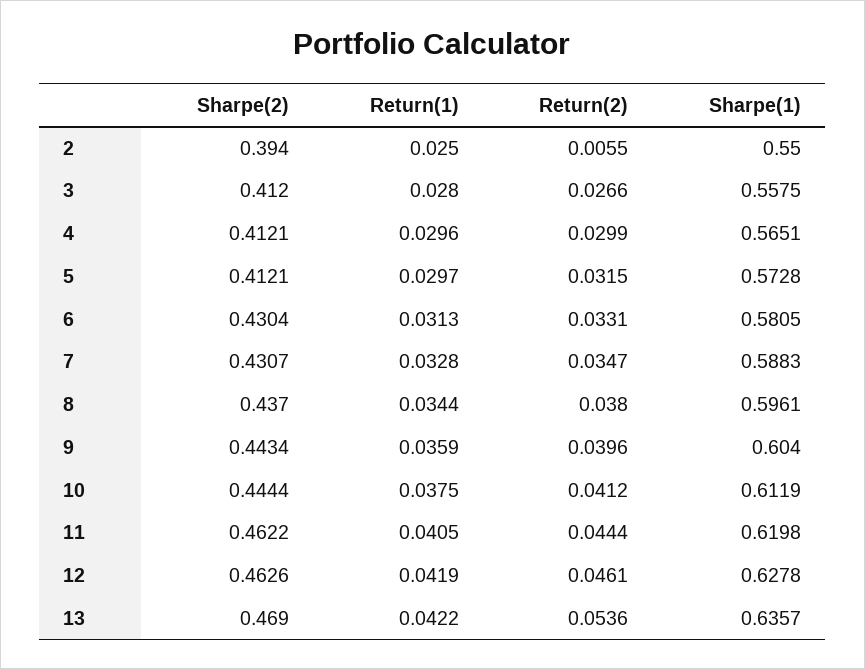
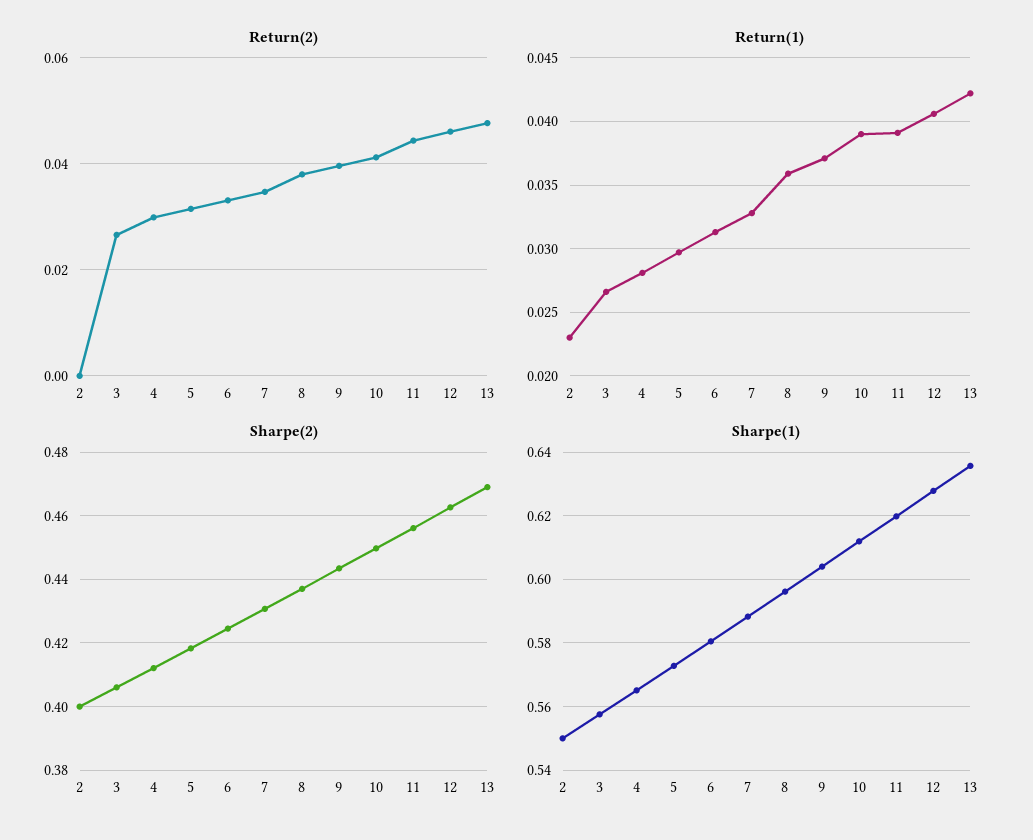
  {
    "Sharpe(2)": {
-     "2": 0.394,
+     "2": 0.4,
-     "3": 0.412,
+     "3": 0.406,
      "4": 0.4121,
-     "5": 0.4121,
+     "5": 0.418,
-     "6": 0.4304,
+     "6": 0.424,
      "7": 0.4307,
      "8": 0.437,
      "9": 0.4434,
-     "10": 0.4444,
+     "10": 0.45,
-     "11": 0.4622,
+     "11": 0.456,
      "12": 0.4626,
      "13": 0.469
    },
    "Return(1)": {
-     "2": 0.025,
+     "2": 0.023,
-     "3": 0.028,
+     "3": 0.0265,
-     "4": 0.0296,
+     "4": 0.028,
      "5": 0.0297,
      "6": 0.0313,
      "7": 0.0328,
-     "8": 0.0344,
+     "8": 0.036,
-     "9": 0.0359,
+     "9": 0.037,
-     "10": 0.0375,
+     "10": 0.039,
-     "11": 0.0405,
+     "11": 0.039,
-     "12": 0.0419,
+     "12": 0.0405,
      "13": 0.0422
    },
    "Return(2)": {
-     "2": 0.0055,
+     "2": 0,
      "3": 0.0266,
      "4": 0.0299,
      "5": 0.0315,
      "6": 0.0331,
      "7": 0.0347,
      "8": 0.038,
      "9": 0.0396,
      "10": 0.0412,
      "11": 0.0444,
      "12": 0.0461,
-     "13": 0.0536
+     "13": 0.048
    },
    "Sharpe(1)": {
      "2": 0.55,
      "3": 0.5575,
      "4": 0.5651,
      "5": 0.5728,
      "6": 0.5805,
      "7": 0.5883,
      "8": 0.5961,
      "9": 0.604,
      "10": 0.6119,
      "11": 0.6198,
      "12": 0.6278,
      "13": 0.6357
    }
  }

